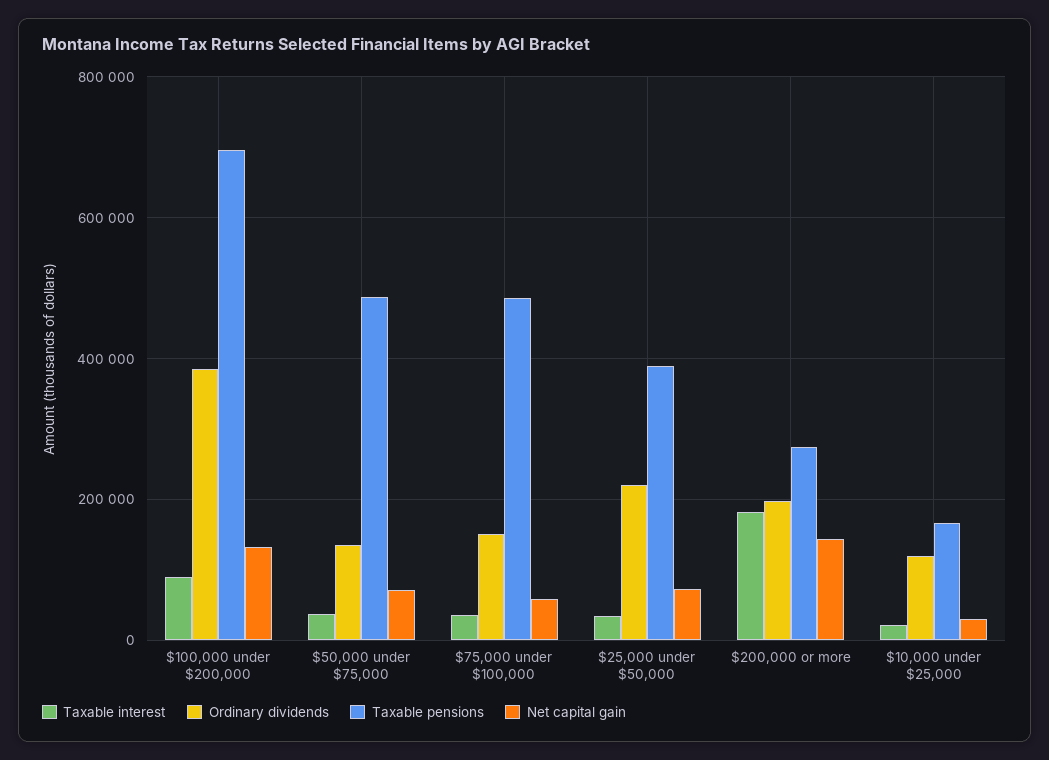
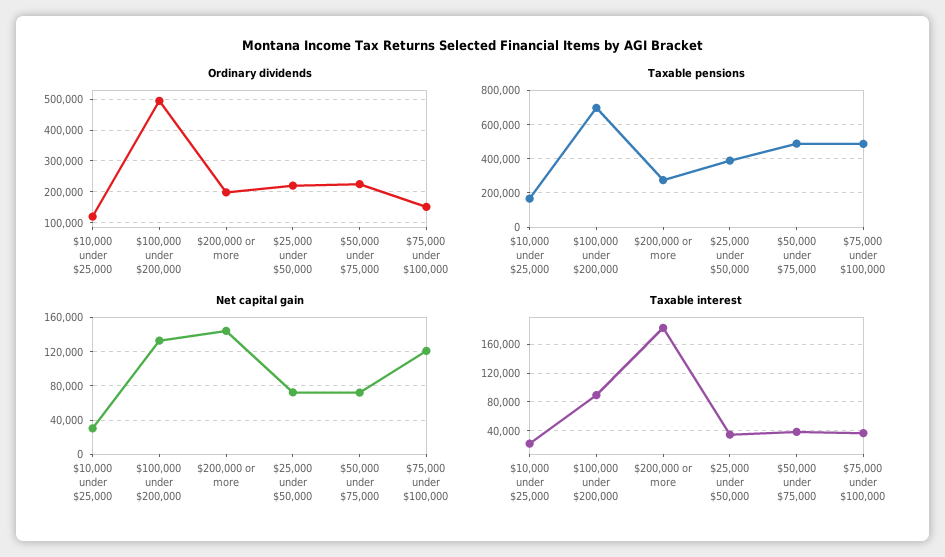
  {
    "Taxable interest": {
      "$100,000 under $200,000": 90000,
      "$50,000 under $75,000": 40000,
      "$75,000 under $100,000": 40000,
      "$25,000 under $50,000": 30000,
      "$200,000 or more": 180000,
      "$10,000 under $25,000": 20000
    },
    "Ordinary dividends": {
-     "$100,000 under $200,000": 380000,
+     "$100,000 under $200,000": 500000,
-     "$50,000 under $75,000": 140000,
+     "$50,000 under $75,000": 220000,
      "$75,000 under $100,000": 160000,
      "$25,000 under $50,000": 220000,
      "$200,000 or more": 200000,
      "$10,000 under $25,000": 120000
    },
    "Taxable pensions": {
      "$100,000 under $200,000": 700000,
      "$50,000 under $75,000": 480000,
      "$75,000 under $100,000": 480000,
      "$25,000 under $50,000": 380000,
      "$200,000 or more": 280000,
      "$10,000 under $25,000": 160000
    },
    "Net capital gain": {
      "$100,000 under $200,000": 130000,
      "$50,000 under $75,000": 70000,
-     "$75,000 under $100,000": 60000,
+     "$75,000 under $100,000": 120000,
      "$25,000 under $50,000": 70000,
      "$200,000 or more": 140000,
      "$10,000 under $25,000": 30000
    }
  }

